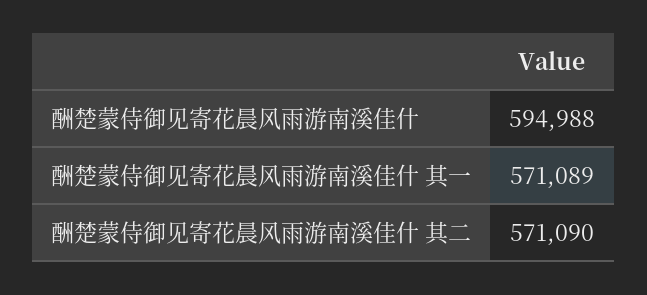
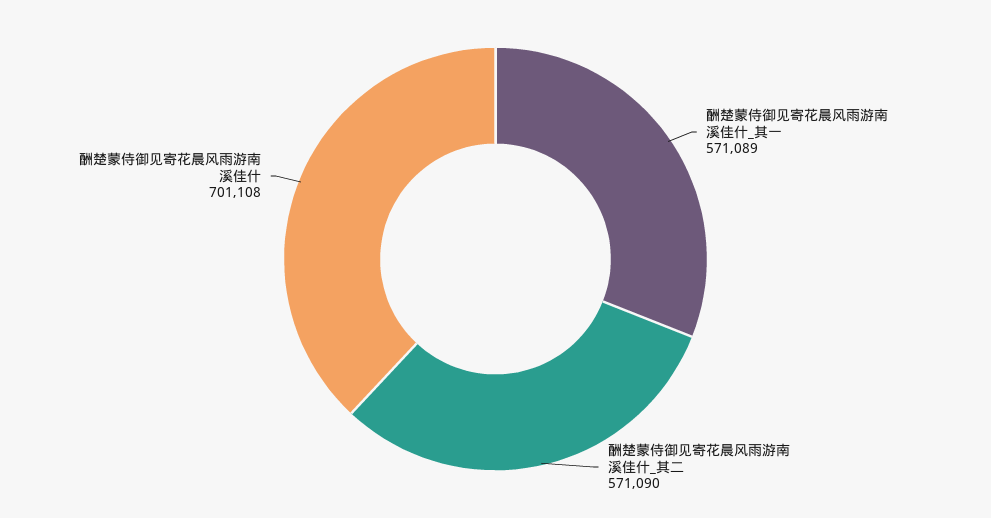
  {
-   "酬楚蒙侍御见寄花晨风雨游南溪佳什": 594988,
+   "酬楚蒙侍御见寄花晨风雨游南溪佳什": 701108,
    "酬楚蒙侍御见寄花晨风雨游南溪佳什 其一": 571089,
    "酬楚蒙侍御见寄花晨风雨游南溪佳什 其二": 571090
  }

